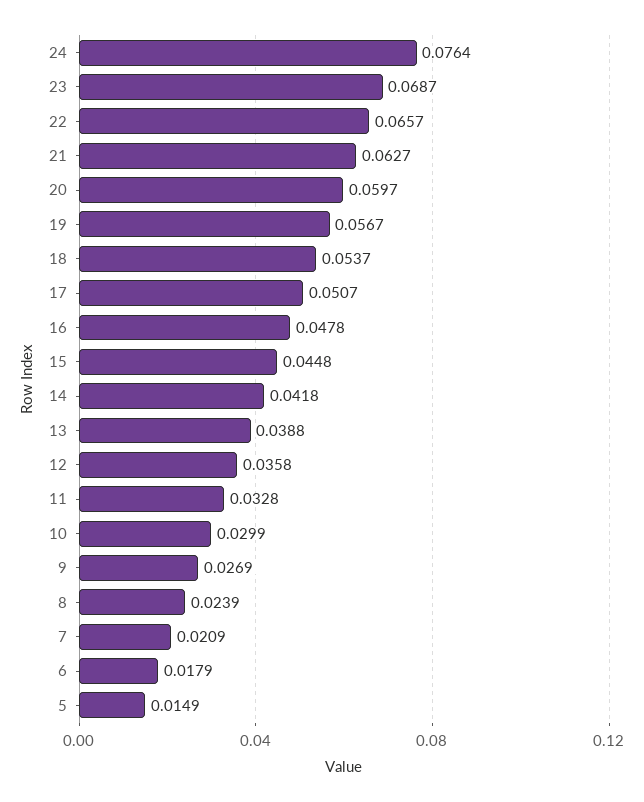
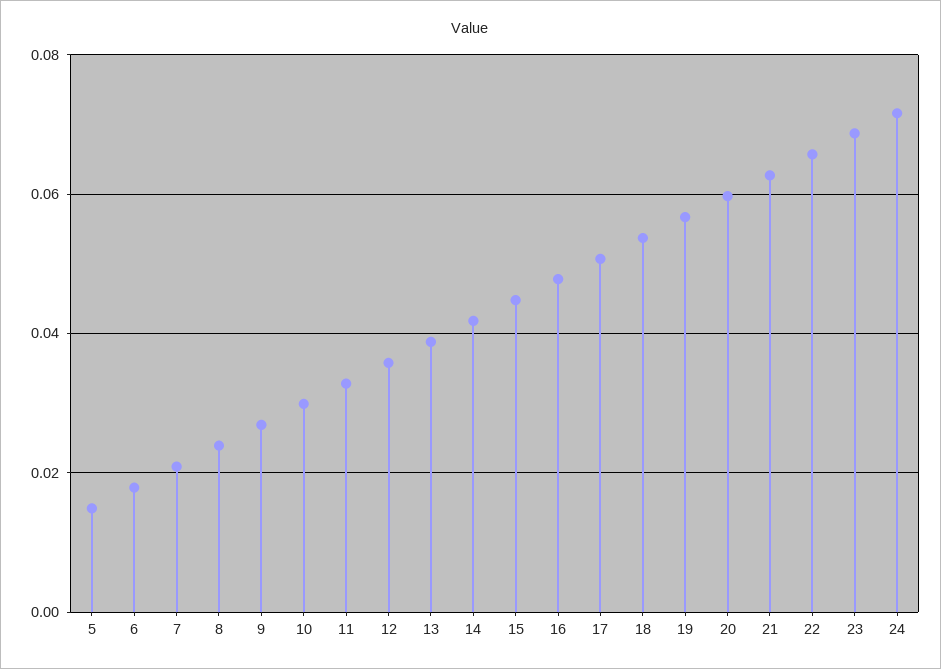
  {
-   "24": 0.0764,
+   "24": 0.072,
    "23": 0.0687,
    "22": 0.0657,
    "21": 0.0627,
    "20": 0.0597,
    "19": 0.0567,
    "18": 0.0537,
    "17": 0.0507,
    "16": 0.0478,
    "15": 0.0448,
    "14": 0.0418,
    "13": 0.0388,
    "12": 0.0358,
    "11": 0.0328,
    "10": 0.0299,
    "9": 0.0269,
    "8": 0.0239,
    "7": 0.0209,
    "6": 0.0179,
    "5": 0.0149
  }

